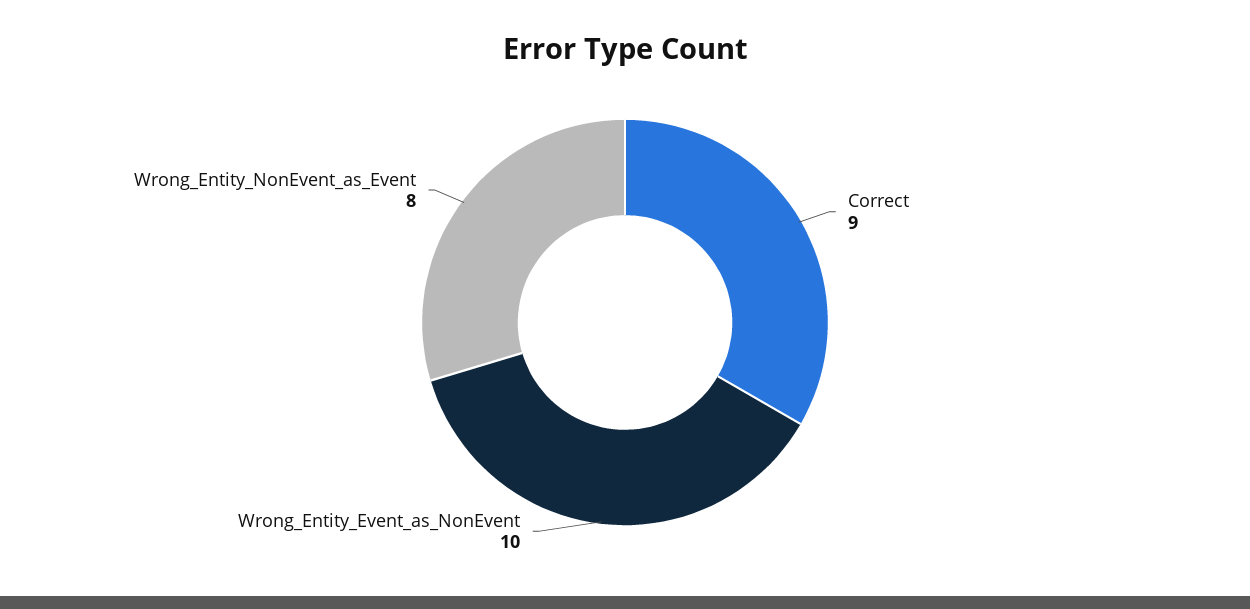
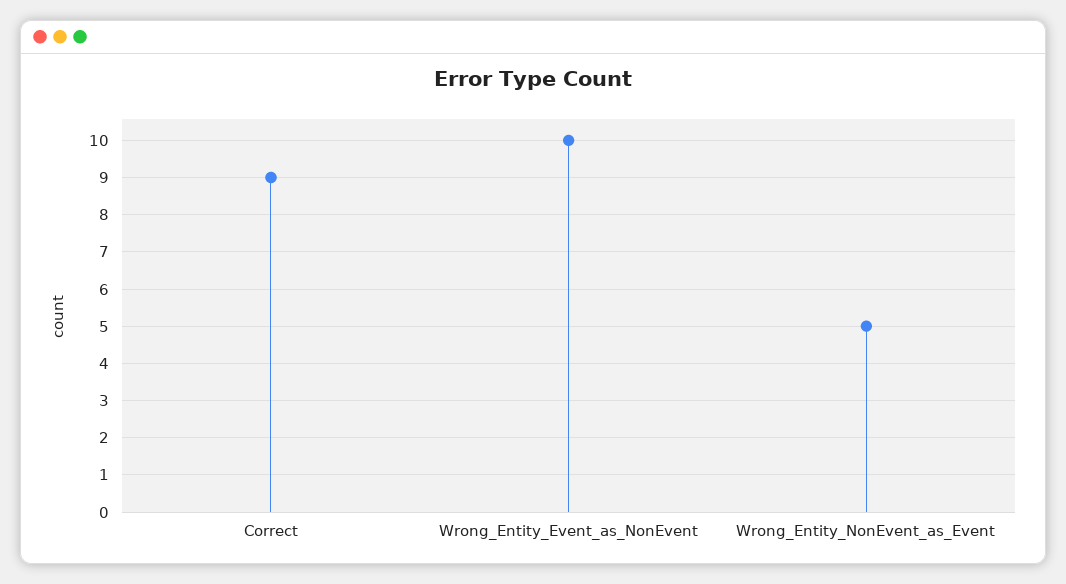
  {
    "Correct": 9,
    "Wrong_Entity_Event_as_NonEvent": 10,
-   "Wrong_Entity_NonEvent_as_Event": 8
+   "Wrong_Entity_NonEvent_as_Event": 5
  }

